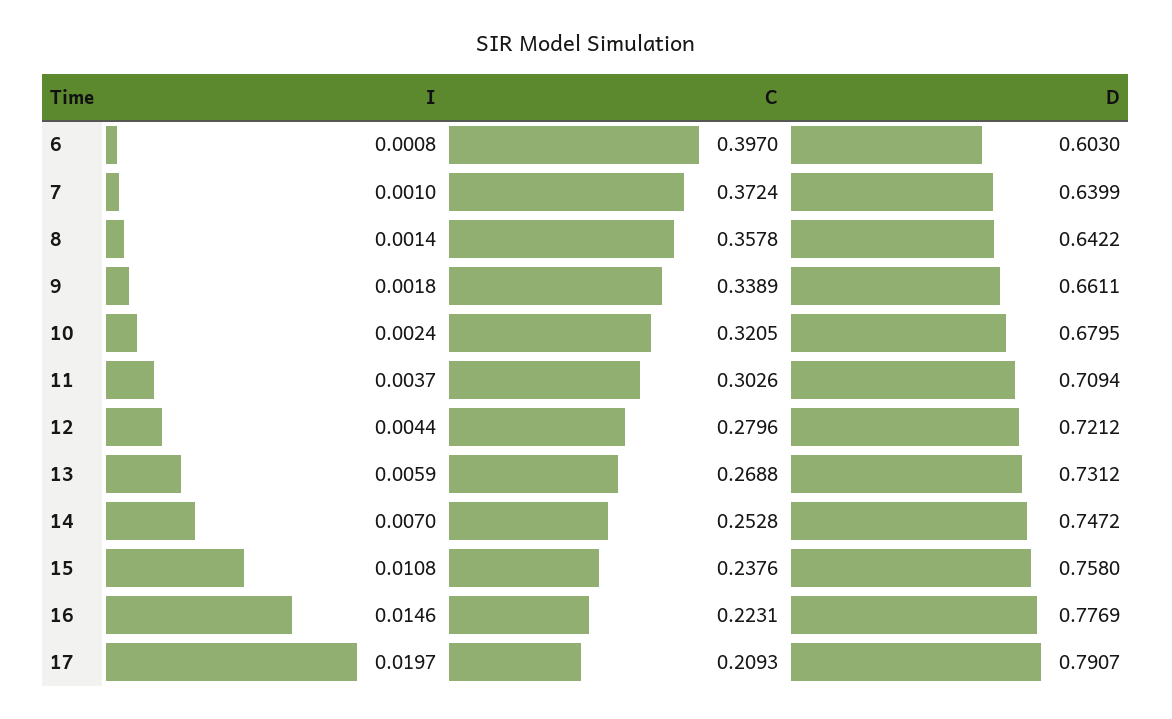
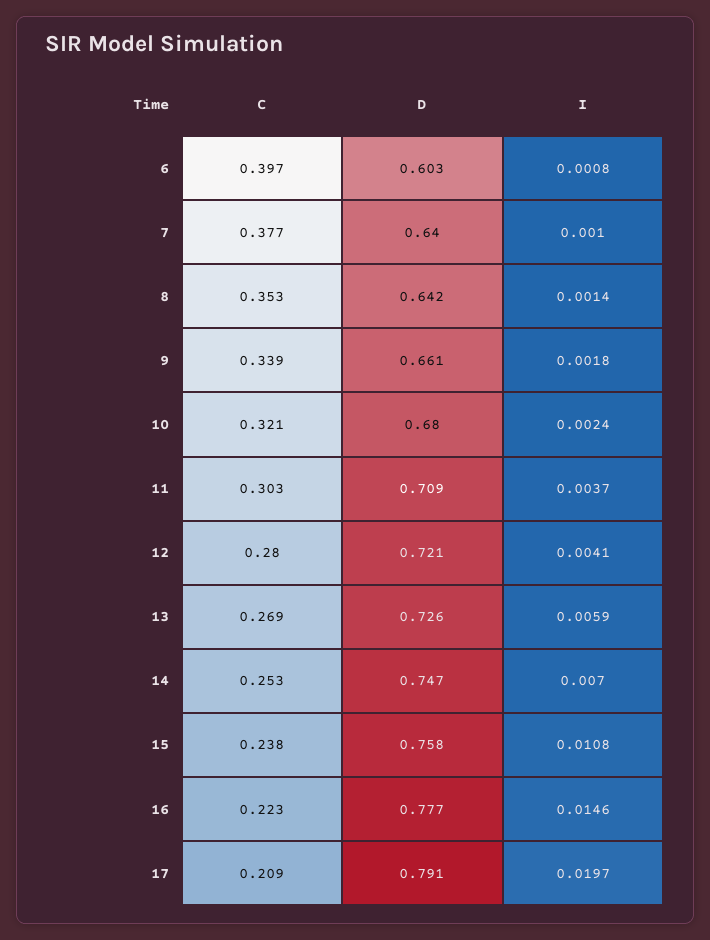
  {
    "I": {
      "6": 0.0008,
      "7": 0.001,
      "8": 0.0014,
      "9": 0.0018,
      "10": 0.0024,
      "11": 0.0037,
-     "12": 0.0044,
+     "12": 0.0041,
      "13": 0.0059,
      "14": 0.007,
      "15": 0.0108,
      "16": 0.0146,
      "17": 0.0197
    },
    "C": {
      "6": 0.397,
-     "7": 0.3724,
+     "7": 0.377,
-     "8": 0.3578,
+     "8": 0.353,
      "9": 0.3389,
      "10": 0.3205,
      "11": 0.3026,
      "12": 0.2796,
      "13": 0.2688,
      "14": 0.2528,
      "15": 0.2376,
      "16": 0.2231,
      "17": 0.2093
    },
    "D": {
      "6": 0.603,
      "7": 0.6399,
      "8": 0.6422,
      "9": 0.6611,
      "10": 0.6795,
      "11": 0.7094,
      "12": 0.7212,
-     "13": 0.7312,
+     "13": 0.726,
      "14": 0.7472,
      "15": 0.758,
      "16": 0.7769,
      "17": 0.7907
    }
  }

